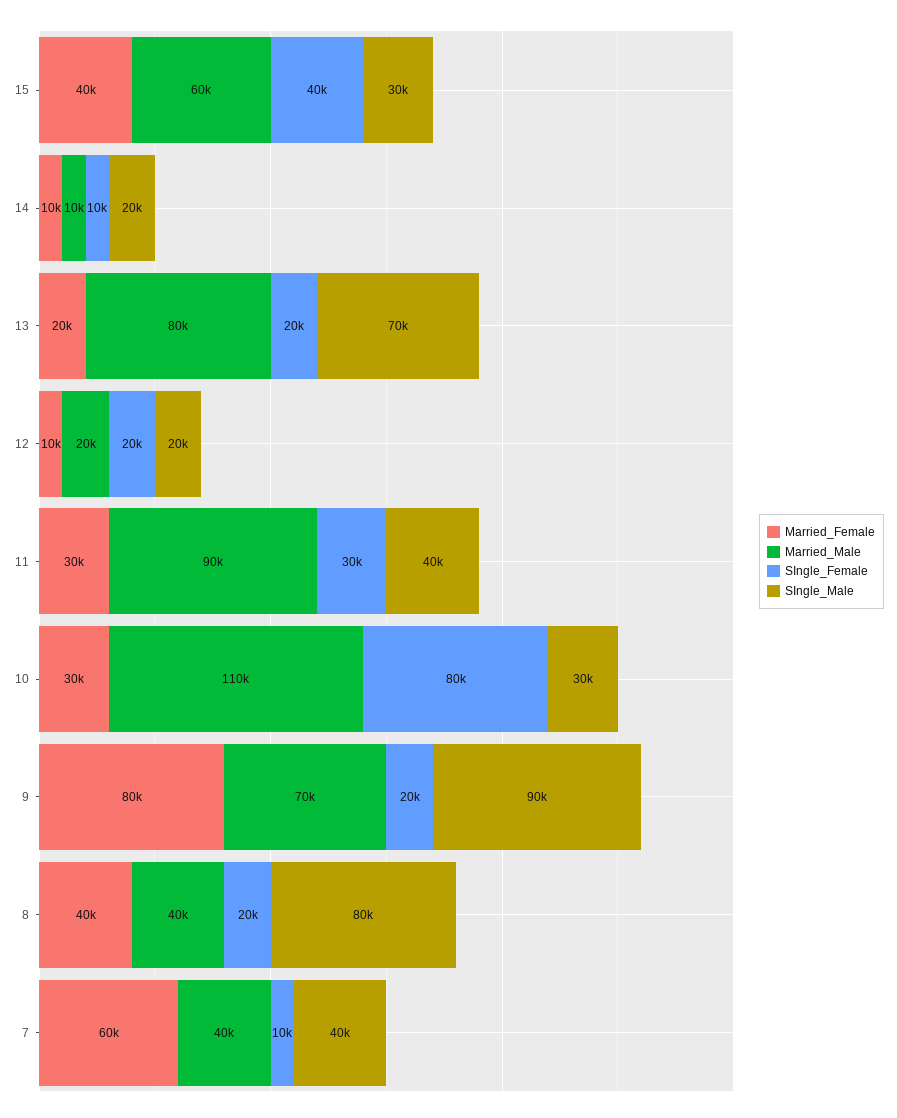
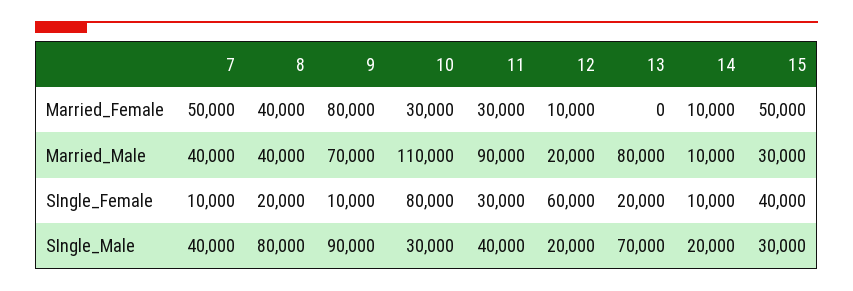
  {
    "Married_Female": {
-     "15": 40000,
+     "15": 50000,
      "14": 10000,
-     "13": 20000,
+     "13": 0,
      "12": 10000,
      "11": 30000,
      "10": 30000,
      "9": 80000,
      "8": 40000,
-     "7": 60000
+     "7": 50000
    },
    "Married_Male": {
-     "15": 60000,
+     "15": 30000,
      "14": 10000,
      "13": 80000,
      "12": 20000,
      "11": 90000,
      "10": 110000,
      "9": 70000,
      "8": 40000,
      "7": 40000
    },
    "SIngle_Female": {
      "15": 40000,
      "14": 10000,
      "13": 20000,
-     "12": 20000,
+     "12": 60000,
      "11": 30000,
      "10": 80000,
-     "9": 20000,
+     "9": 10000,
      "8": 20000,
      "7": 10000
    },
    "SIngle_Male": {
      "15": 30000,
      "14": 20000,
      "13": 70000,
      "12": 20000,
      "11": 40000,
      "10": 30000,
      "9": 90000,
      "8": 80000,
      "7": 40000
    }
  }

